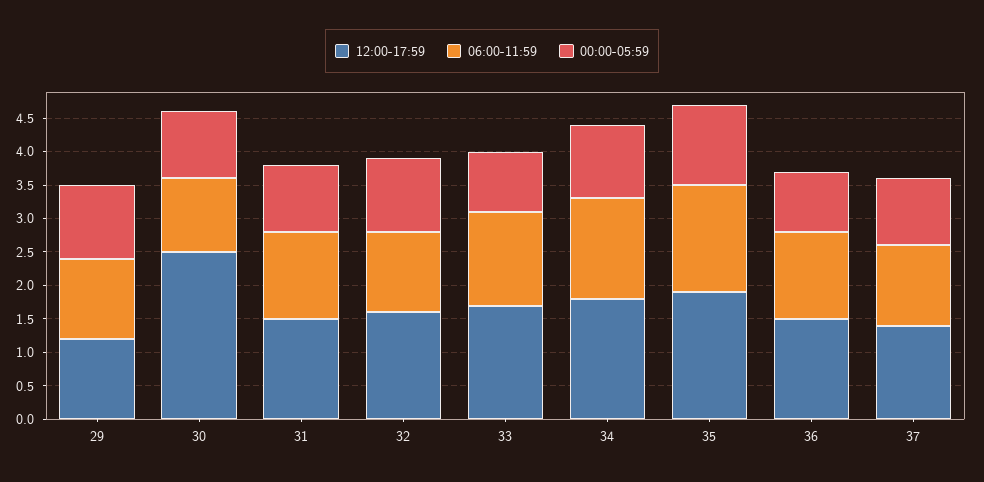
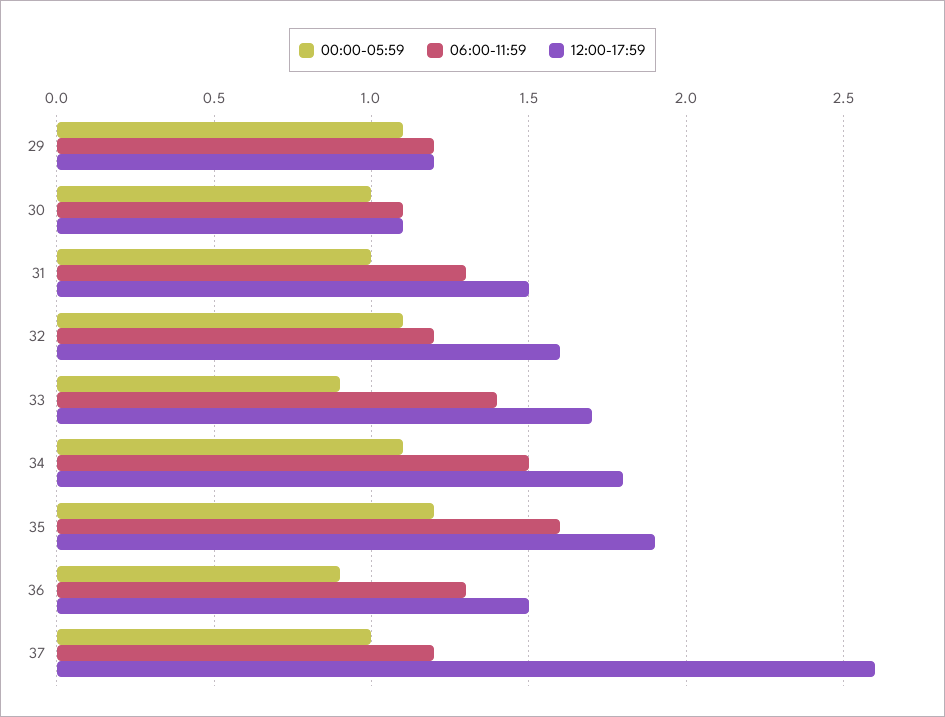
  {
    "12:00-17:59": {
      "29": 1.2,
-     "30": 2.5,
+     "30": 1.1,
      "31": 1.5,
      "32": 1.6,
      "33": 1.7,
      "34": 1.8,
      "35": 1.9,
      "36": 1.5,
-     "37": 1.5
+     "37": 2.6
    },
    "06:00-11:59": {
      "29": 1.2,
      "30": 1.1,
      "31": 1.3,
      "32": 1.2,
      "33": 1.4,
      "34": 1.5,
      "35": 1.6,
      "36": 1.3,
      "37": 1.2
    },
    "00:00-05:59": {
      "29": 1.1,
      "30": 1,
      "31": 1,
      "32": 1.1,
      "33": 0.9,
      "34": 1.1,
      "35": 1.2,
      "36": 0.9,
      "37": 1
    }
  }

